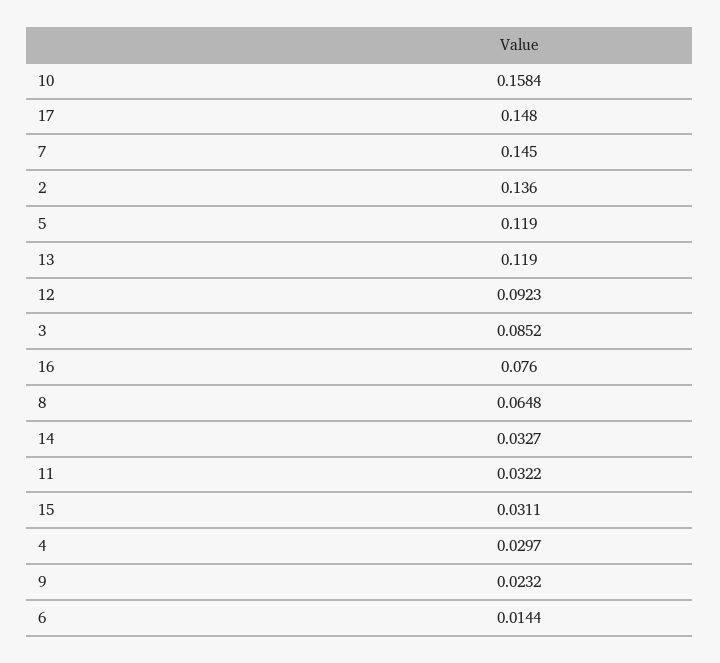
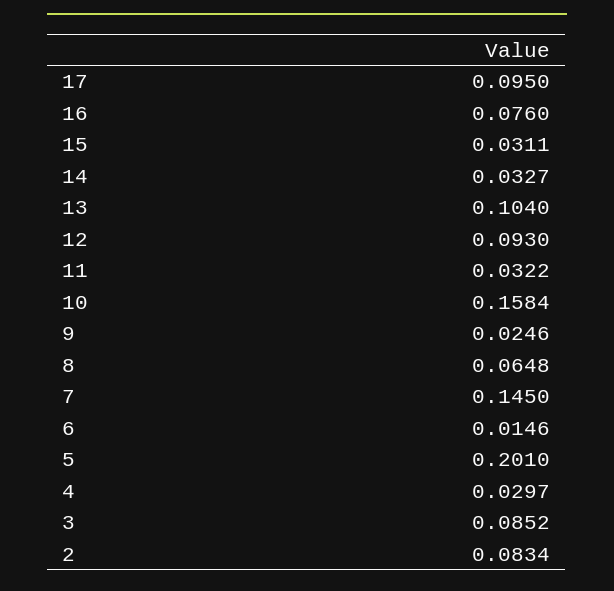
  {
    "10": 0.1584,
-   "17": 0.148,
+   "17": 0.095,
    "7": 0.145,
-   "2": 0.136,
+   "2": 0.0834,
-   "5": 0.119,
+   "5": 0.201,
-   "13": 0.119,
+   "13": 0.104,
-   "12": 0.0923,
+   "12": 0.093,
    "3": 0.0852,
    "16": 0.076,
    "8": 0.0648,
    "14": 0.0327,
    "11": 0.0322,
    "15": 0.0311,
    "4": 0.0297,
-   "9": 0.0232,
+   "9": 0.0246,
-   "6": 0.0144
+   "6": 0.0146
  }

